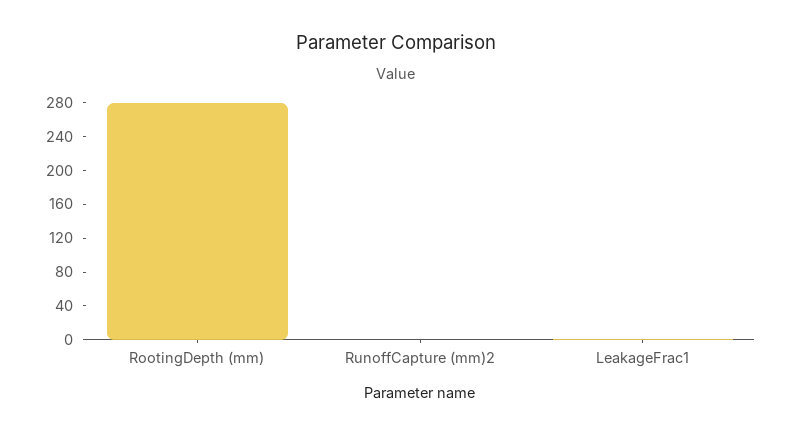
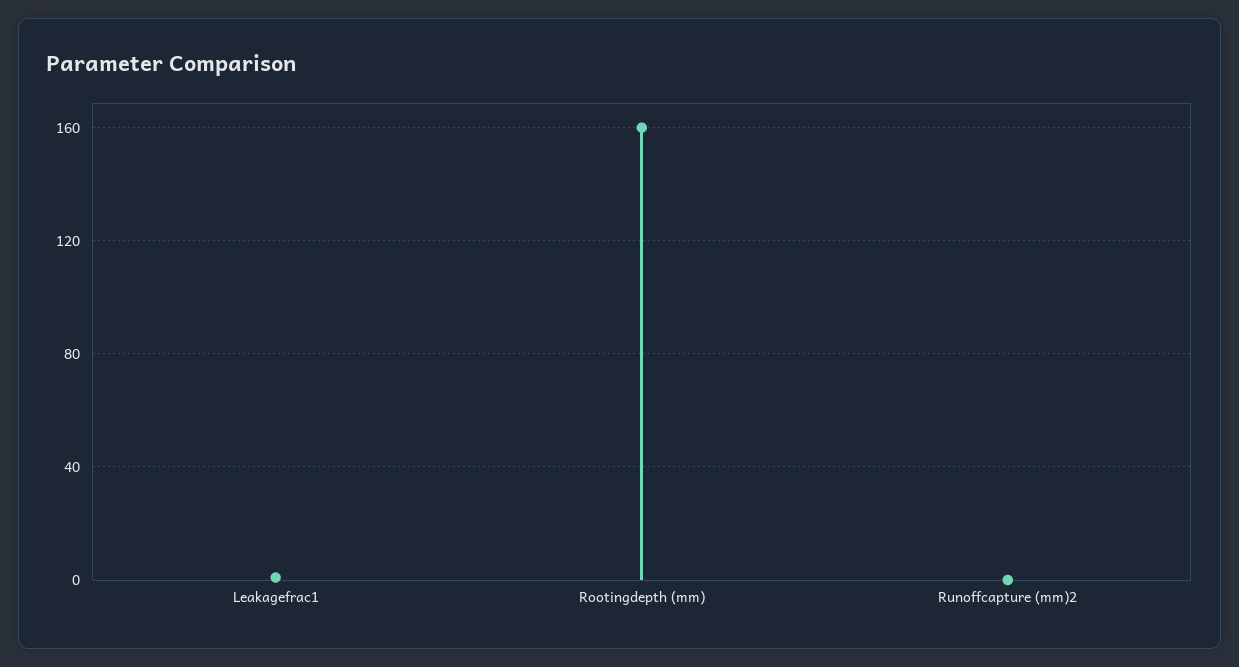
  {
-   "RootingDepth (mm)": 280,
+   "RootingDepth (mm)": 160,
    "RunoffCapture (mm)2": 0,
    "LeakageFrac1": 0
  }

